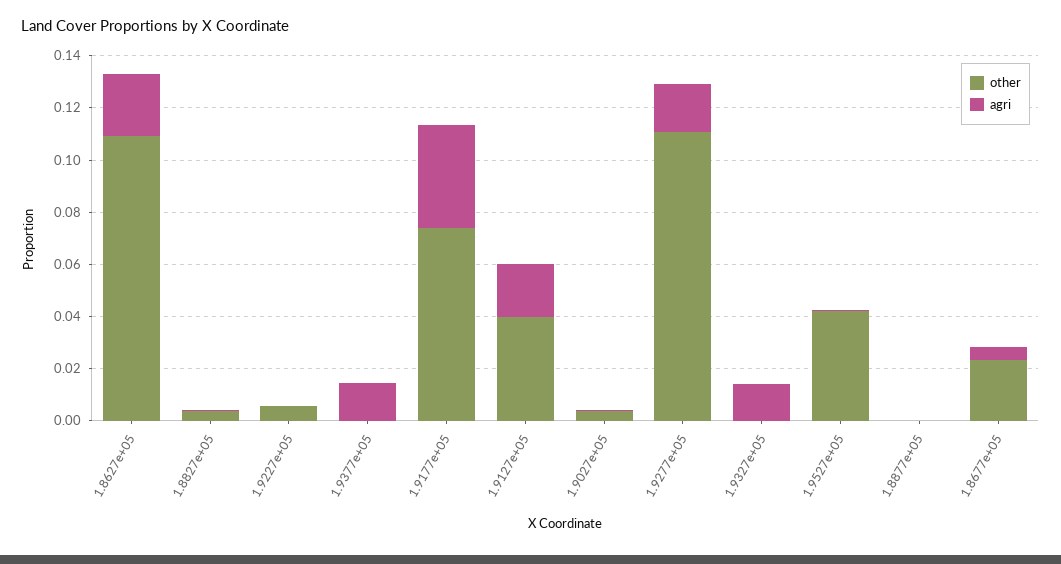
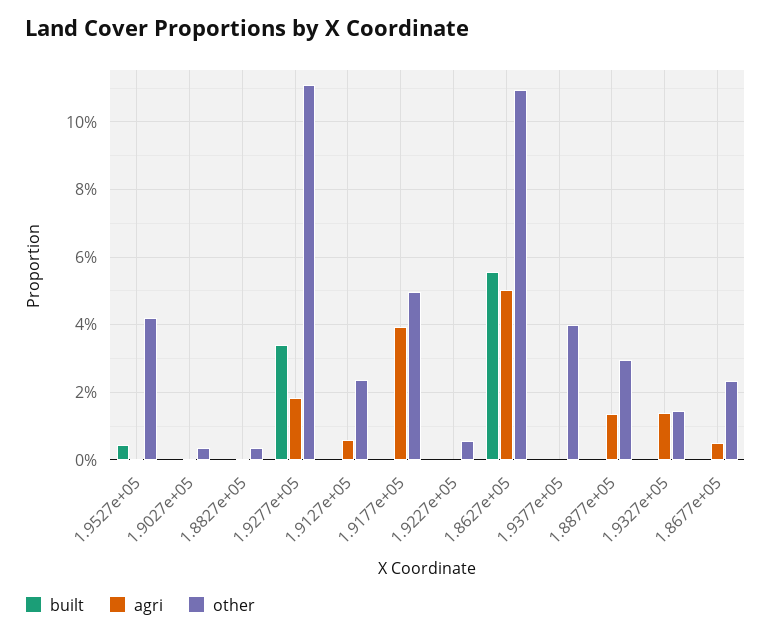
  {
    "other": {
      "1.8627e+05": 0.11,
      "1.8827e+05": 0.004,
      "1.9227e+05": 0.006,
-     "1.9377e+05": 0,
+     "1.9377e+05": 0.04,
-     "1.9177e+05": 0.075,
+     "1.9177e+05": 0.05,
-     "1.9127e+05": 0.04,
+     "1.9127e+05": 0.024,
      "1.9027e+05": 0.004,
      "1.9277e+05": 0.11,
-     "1.9327e+05": 0,
+     "1.9327e+05": 0.014,
      "1.9527e+05": 0.042,
-     "1.8877e+05": 0,
+     "1.8877e+05": 0.03,
      "1.8677e+05": 0.024
    },
    "agri": {
-     "1.8627e+05": 0.025,
+     "1.8627e+05": 0.05,
      "1.8827e+05": 0,
      "1.9227e+05": 0,
-     "1.9377e+05": 0.015,
+     "1.9377e+05": 0,
      "1.9177e+05": 0.04,
-     "1.9127e+05": 0.02,
+     "1.9127e+05": 0.006,
      "1.9027e+05": 0,
      "1.9277e+05": 0.018,
      "1.9327e+05": 0.014,
      "1.9527e+05": 0,
-     "1.8877e+05": 0,
+     "1.8877e+05": 0.014,
      "1.8677e+05": 0.006
-   }
+   },
+   "built": {
+     "1.9527e+05": 0.004,
+     "1.9027e+05": 0,
+     "1.8827e+05": 0,
+     "1.9277e+05": 0.034,
+     "1.9127e+05": 0,
+     "1.9177e+05": 0,
+     "1.9227e+05": 0,
+     "1.8627e+05": 0.056,
+     "1.9377e+05": 0,
+     "1.8877e+05": 0,
+     "1.9327e+05": 0,
+     "1.8677e+05": 0
+   }
  }

